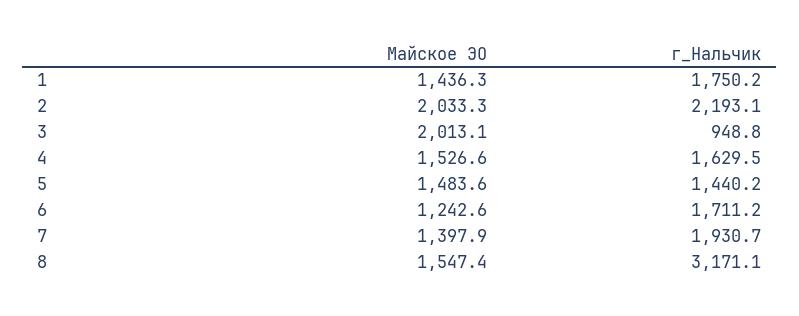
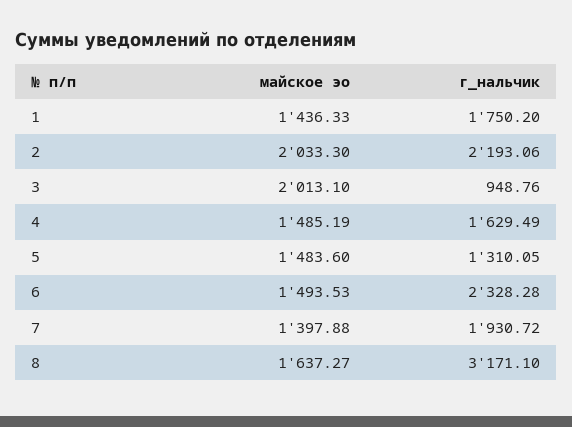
  {
    "Майское ЭО": {
      "1": 1436.33,
      "2": 2033.3,
      "3": 2013.1,
-     "4": 1526.6,
+     "4": 1485.19,
      "5": 1483.6,
-     "6": 1242.6,
+     "6": 1493.53,
      "7": 1397.88,
-     "8": 1547.4
+     "8": 1637.27
    },
    "г_Нальчик": {
      "1": 1750.2,
      "2": 2193.06,
      "3": 948.76,
      "4": 1629.49,
-     "5": 1440.2,
+     "5": 1310.05,
-     "6": 1711.2,
+     "6": 2328.28,
      "7": 1930.72,
      "8": 3171.1
    }
  }

